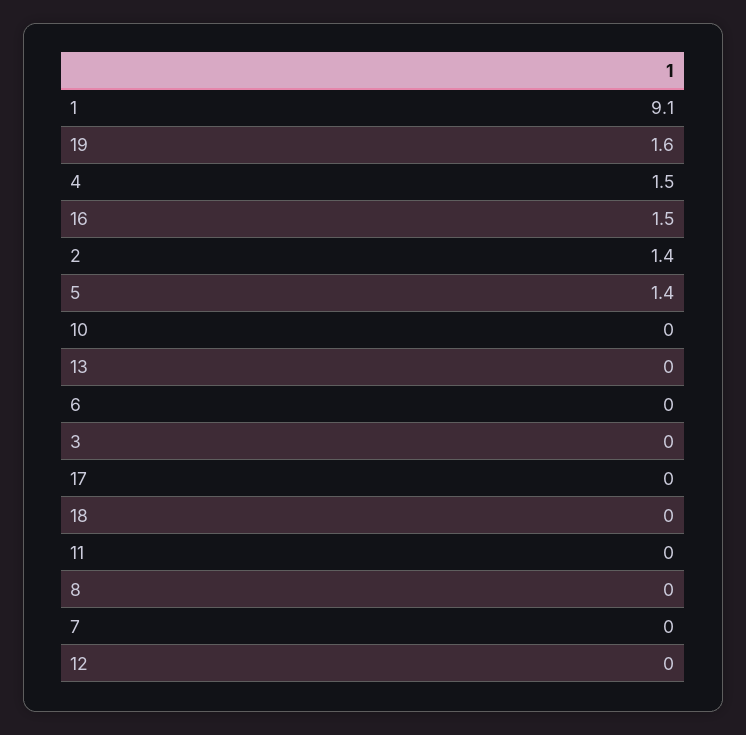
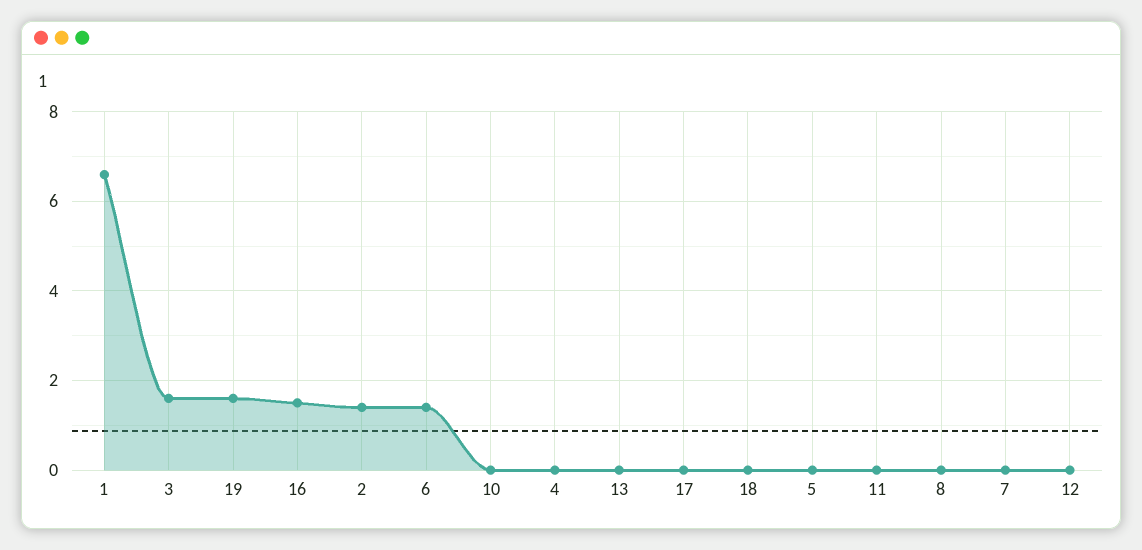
  {
-   "1": 9.1,
+   "1": 6.5,
    "19": 1.6,
-   "4": 1.5,
+   "4": 0,
    "16": 1.5,
    "2": 1.4,
-   "5": 1.4,
+   "5": 0,
    "10": 0,
    "13": 0,
-   "6": 0,
+   "6": 1.5,
-   "3": 0,
+   "3": 1.5,
    "17": 0,
    "18": 0,
    "11": 0,
    "8": 0,
    "7": 0,
    "12": 0
  }

